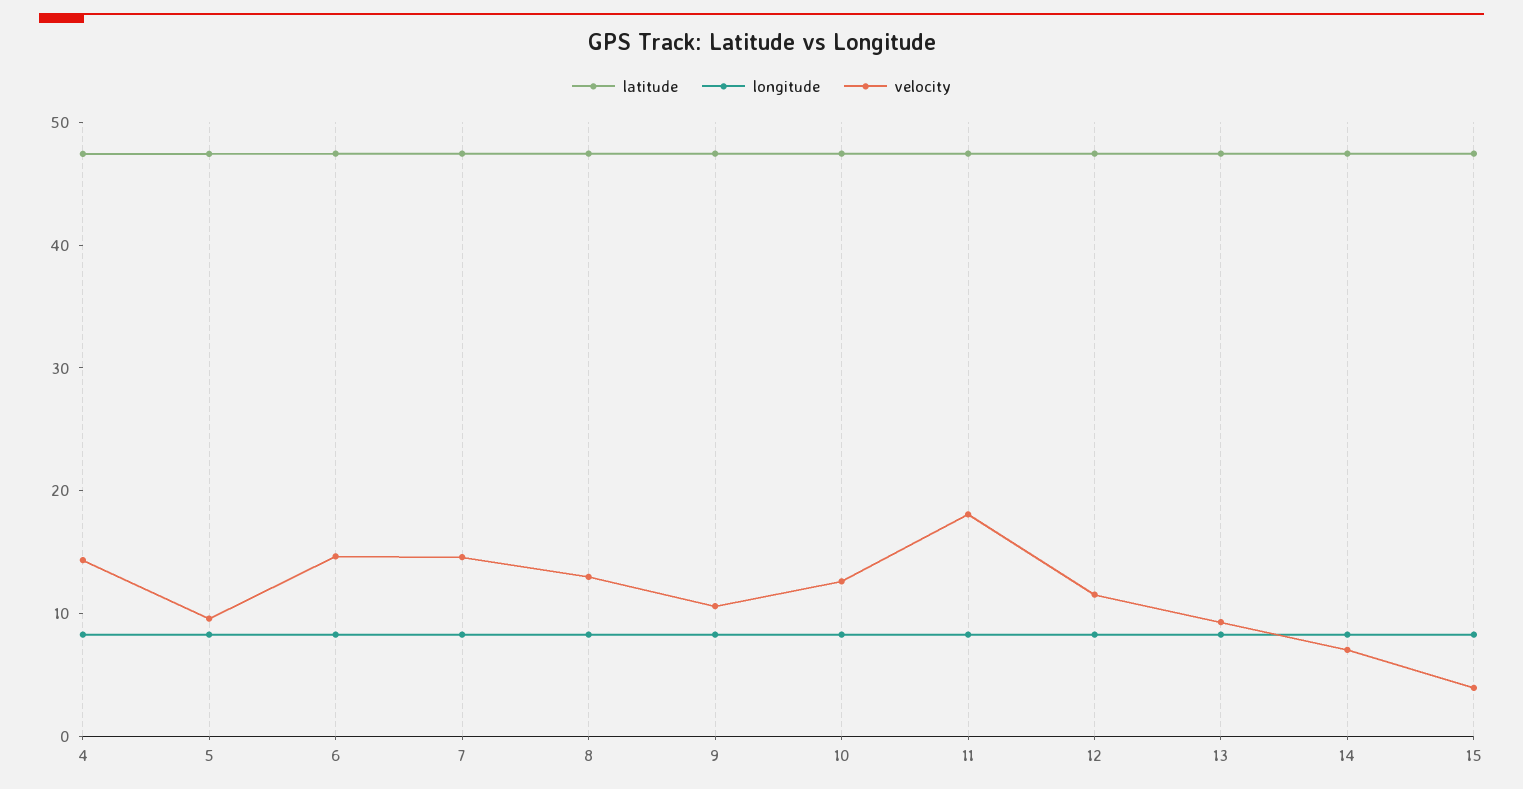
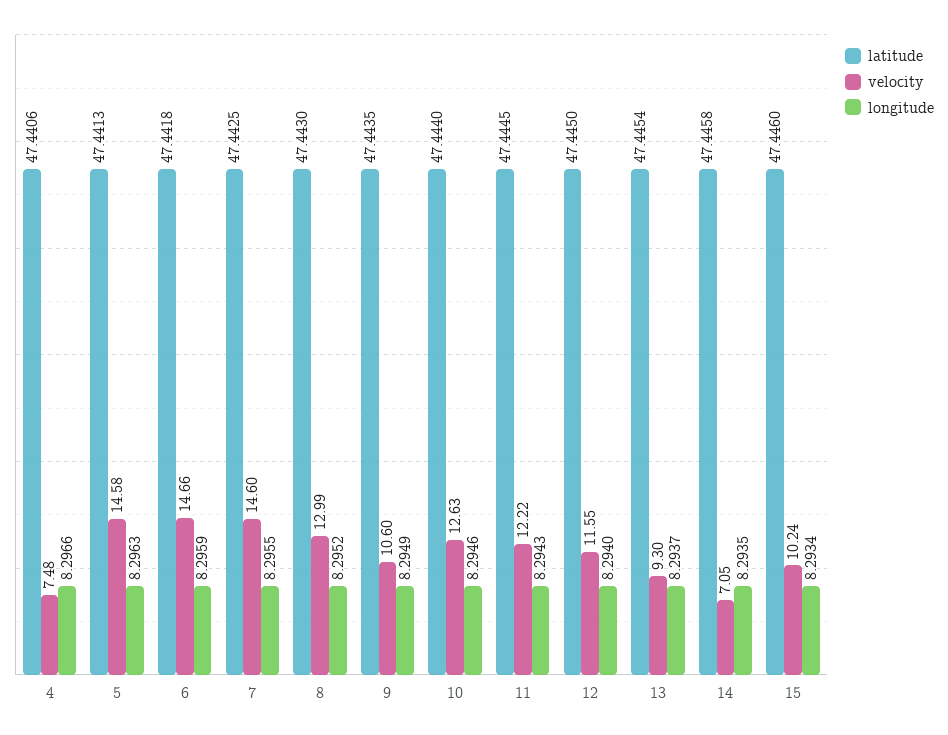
  {
    "latitude": {
      "4": 47.4406,
      "5": 47.4413,
      "6": 47.4418,
      "7": 47.4425,
      "8": 47.443,
      "9": 47.4435,
      "10": 47.444,
      "11": 47.4445,
      "12": 47.445,
      "13": 47.4454,
      "14": 47.4458,
      "15": 47.446
    },
    "longitude": {
      "4": 8.2966,
      "5": 8.2963,
      "6": 8.2959,
      "7": 8.2955,
      "8": 8.2952,
      "9": 8.2949,
      "10": 8.2946,
      "11": 8.2943,
      "12": 8.294,
      "13": 8.2937,
      "14": 8.2935,
      "15": 8.2934
    },
    "velocity": {
-     "4": 14,
+     "4": 7.48,
-     "5": 10,
+     "5": 14.58,
      "6": 14.66,
      "7": 14.6,
      "8": 12.99,
      "9": 10.6,
      "10": 12.63,
-     "11": 18,
+     "11": 12.22,
      "12": 11.55,
      "13": 9.3,
      "14": 7.05,
-     "15": 4
+     "15": 10.24
    }
  }

